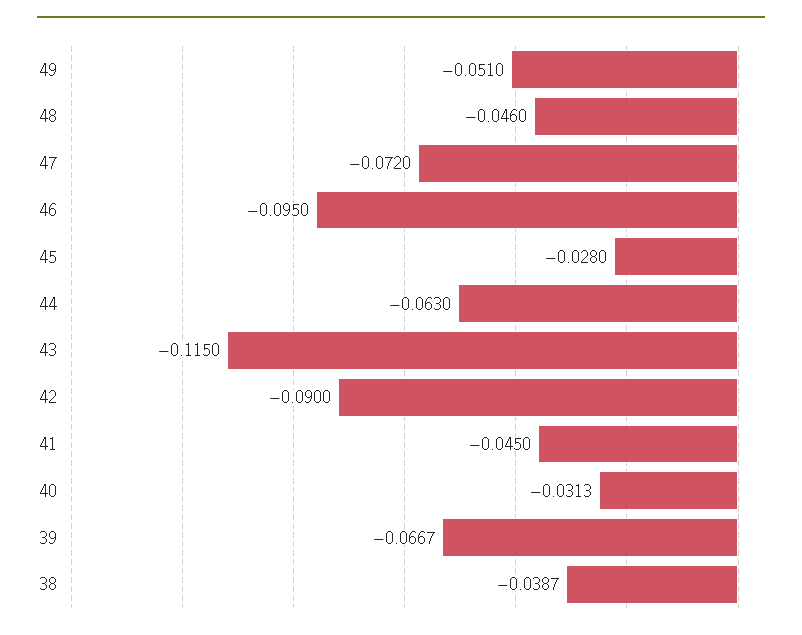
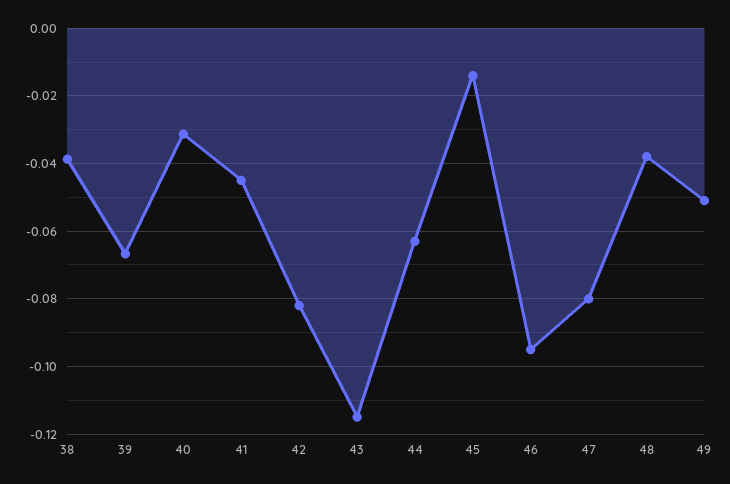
  {
    "49": -0.051,
-   "48": -0.046,
+   "48": -0.038,
-   "47": -0.072,
+   "47": -0.08,
    "46": -0.095,
-   "45": -0.028,
+   "45": -0.014,
    "44": -0.063,
    "43": -0.115,
-   "42": -0.09,
+   "42": -0.082,
    "41": -0.045,
    "40": -0.0313,
    "39": -0.0667,
    "38": -0.0387
  }

